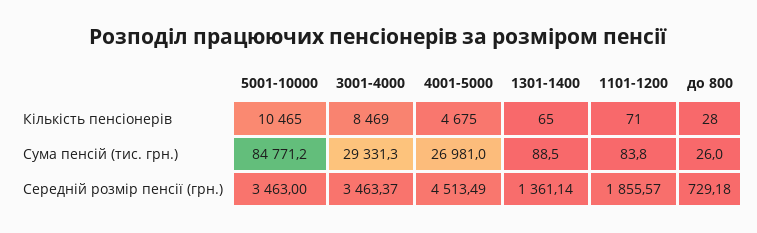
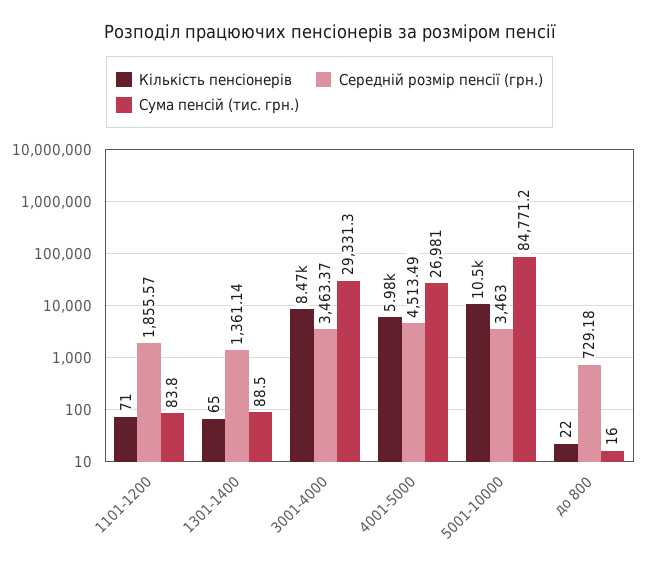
  {
    "Кількість пенсіонерів": {
      "5001-10000": 10465,
      "3001-4000": 8469,
-     "4001-5000": 4675,
+     "4001-5000": 5980,
      "1301-1400": 65,
      "1101-1200": 71,
-     "до 800": 28
+     "до 800": 22
    },
    "Сума пенсій (тис. грн.)": {
      "5001-10000": 84771.2,
      "3001-4000": 29331.3,
      "4001-5000": 26981,
      "1301-1400": 88.5,
      "1101-1200": 83.8,
-     "до 800": 26
+     "до 800": 16
    },
    "Середній розмір пенсії (грн.)": {
      "5001-10000": 3463,
      "3001-4000": 3463.37,
      "4001-5000": 4513.49,
      "1301-1400": 1361.14,
      "1101-1200": 1855.57,
      "до 800": 729.18
    }
  }

